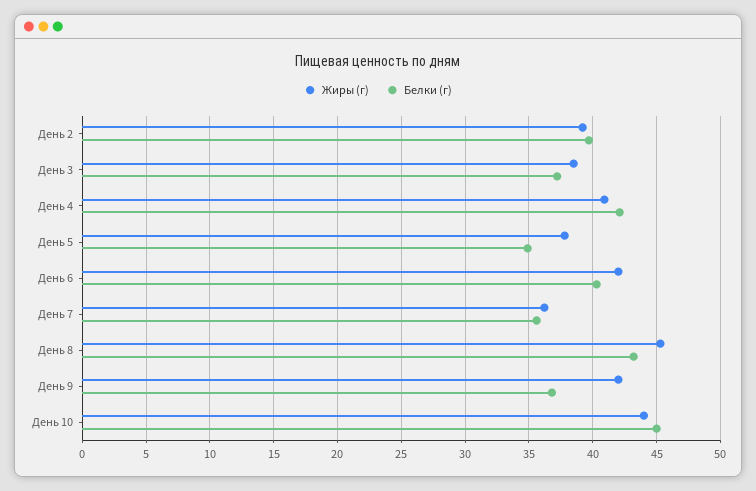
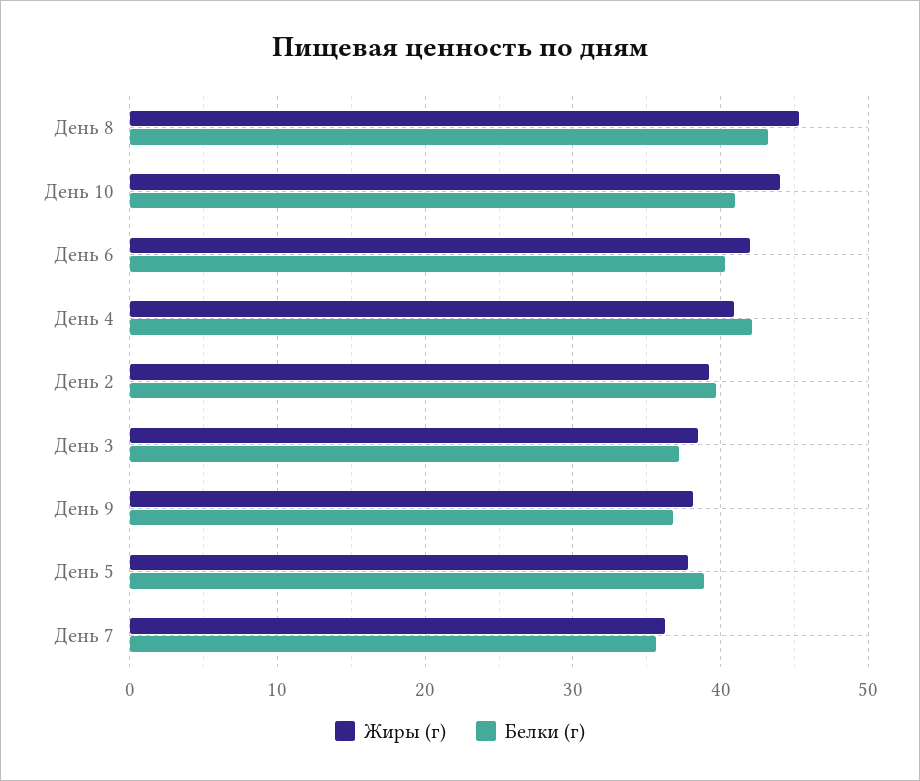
  {
    "Жиры (г)": {
      "День 2": 39,
      "День 3": 38.5,
      "День 4": 41,
      "День 5": 38,
      "День 6": 42,
      "День 7": 36,
      "День 8": 45.5,
-     "День 9": 42,
+     "День 9": 38,
      "День 10": 44
    },
    "Белки (г)": {
      "День 2": 39.5,
      "День 3": 37,
      "День 4": 42,
-     "День 5": 35,
+     "День 5": 39,
      "День 6": 40.5,
      "День 7": 35.5,
      "День 8": 43,
      "День 9": 37,
-     "День 10": 45
+     "День 10": 41
    }
  }

